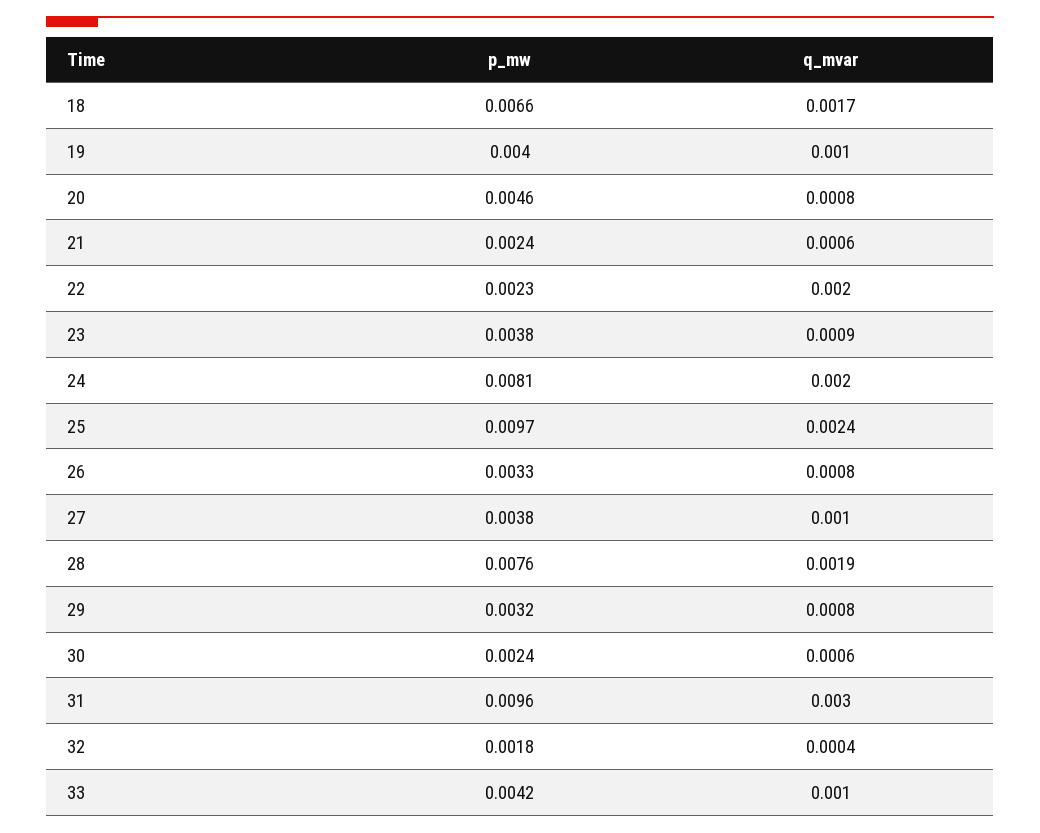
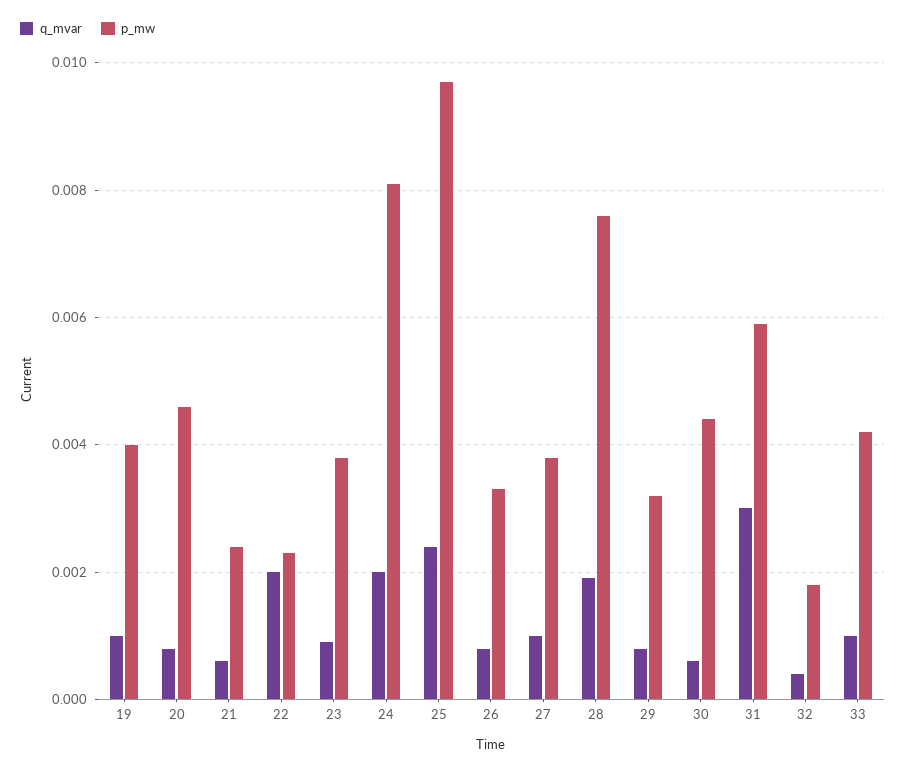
  {
    "p_mw": {
-     "18": 0.0066,
      "19": 0.004,
      "20": 0.0046,
      "21": 0.0024,
      "22": 0.0023,
      "23": 0.0038,
      "24": 0.0081,
      "25": 0.0097,
      "26": 0.0033,
      "27": 0.0038,
      "28": 0.0076,
      "29": 0.0032,
-     "30": 0.0024,
+     "30": 0.0045,
-     "31": 0.0096,
+     "31": 0.006,
      "32": 0.0018,
      "33": 0.0042
    },
    "q_mvar": {
-     "18": 0.0017,
      "19": 0.001,
      "20": 0.0008,
      "21": 0.0006,
      "22": 0.002,
      "23": 0.0009,
      "24": 0.002,
      "25": 0.0024,
      "26": 0.0008,
      "27": 0.001,
      "28": 0.0019,
      "29": 0.0008,
      "30": 0.0006,
      "31": 0.003,
      "32": 0.0004,
      "33": 0.001
    }
  }

